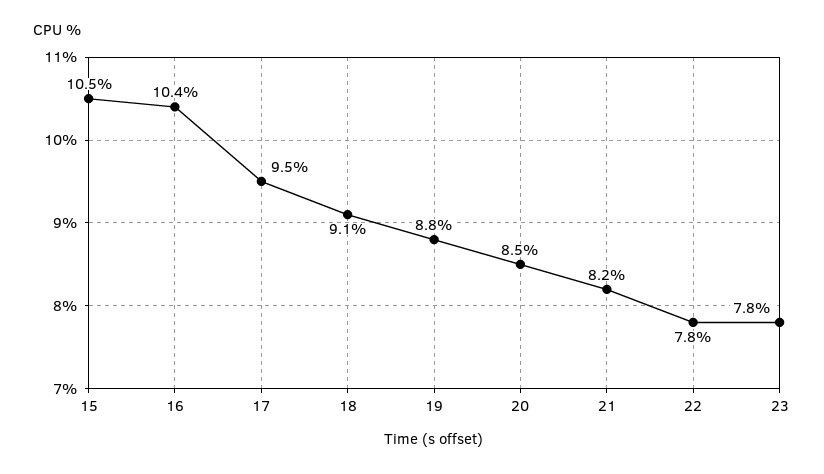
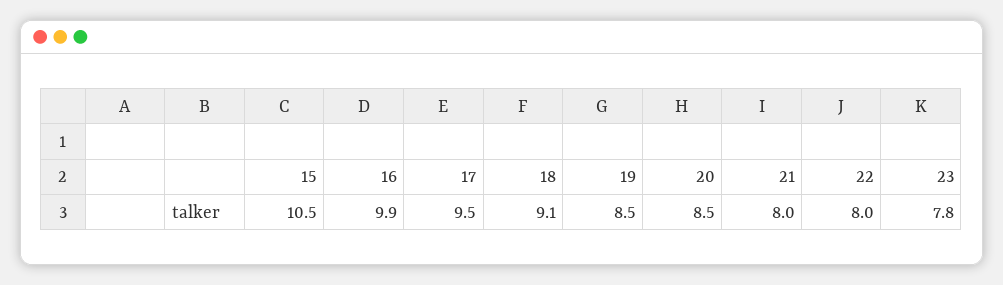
  {
    "15": 10.5,
-   "16": 10.4,
+   "16": 9.9,
    "17": 9.5,
    "18": 9.1,
-   "19": 8.8,
+   "19": 8.5,
    "20": 8.5,
-   "21": 8.2,
+   "21": 8,
-   "22": 7.8,
+   "22": 8,
    "23": 7.8
  }

